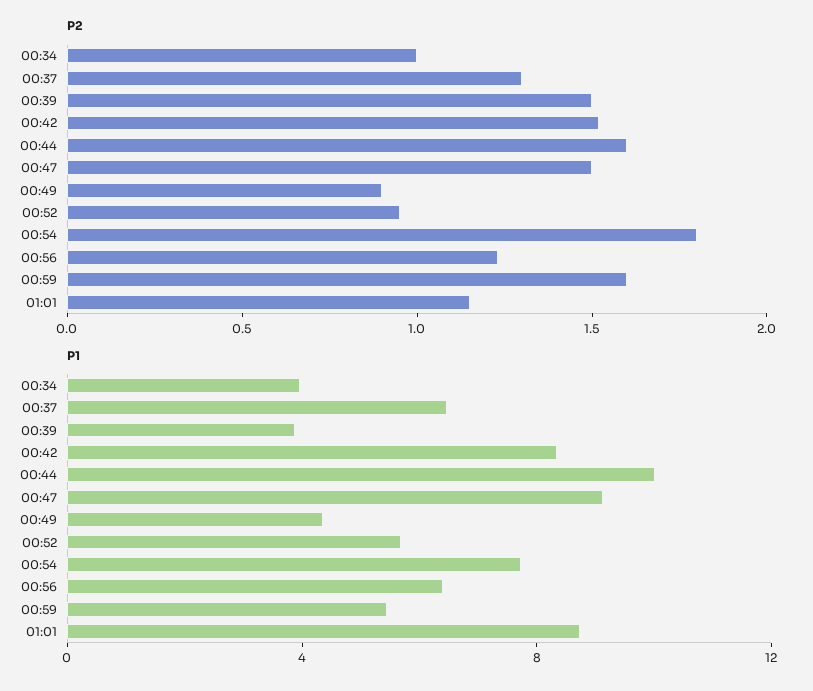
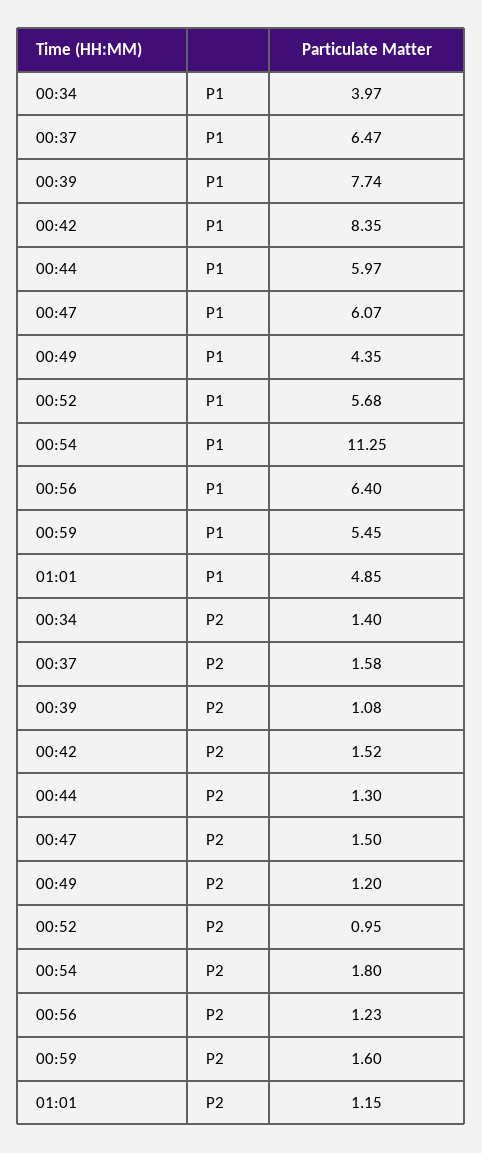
  {
    "P2": {
-     "00:34": 1,
+     "00:34": 1.4,
-     "00:37": 1.3,
+     "00:37": 1.58,
-     "00:39": 1.5,
+     "00:39": 1.08,
      "00:42": 1.52,
-     "00:44": 1.6,
+     "00:44": 1.3,
      "00:47": 1.5,
-     "00:49": 0.9,
+     "00:49": 1.2,
      "00:52": 0.95,
      "00:54": 1.8,
      "00:56": 1.23,
      "00:59": 1.6,
      "01:01": 1.15
    },
    "P1": {
      "00:34": 3.97,
      "00:37": 6.47,
-     "00:39": 4,
+     "00:39": 7.74,
      "00:42": 8.35,
-     "00:44": 10,
+     "00:44": 5.97,
-     "00:47": 9,
+     "00:47": 6.07,
      "00:49": 4.35,
      "00:52": 5.68,
-     "00:54": 8,
+     "00:54": 11.25,
      "00:56": 6.4,
      "00:59": 5.45,
-     "01:01": 9
+     "01:01": 4.85
    }
  }

